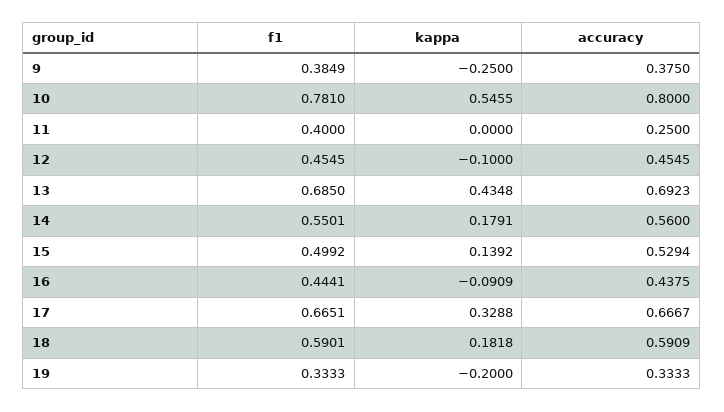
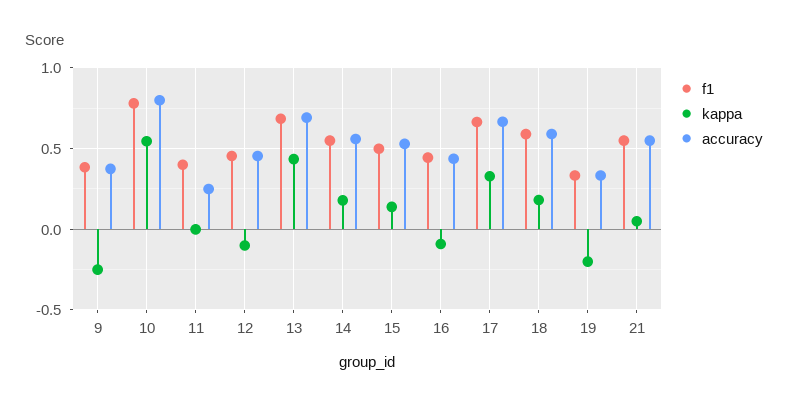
  {
    "f1": {
      "9": 0.3849,
      "10": 0.781,
      "11": 0.4,
      "12": 0.4545,
      "13": 0.685,
      "14": 0.5501,
      "15": 0.4992,
      "16": 0.4441,
      "17": 0.6651,
      "18": 0.5901,
-     "19": 0.3333
+     "19": 0.3333,
+     "21": 0.55
    },
    "kappa": {
      "9": -0.25,
      "10": 0.5455,
      "11": 0,
      "12": -0.1,
      "13": 0.4348,
      "14": 0.1791,
      "15": 0.1392,
      "16": -0.0909,
      "17": 0.3288,
      "18": 0.1818,
-     "19": -0.2
+     "19": -0.2,
+     "21": 0.05
    },
    "accuracy": {
      "9": 0.375,
      "10": 0.8,
      "11": 0.25,
      "12": 0.4545,
      "13": 0.6923,
      "14": 0.56,
      "15": 0.5294,
      "16": 0.4375,
      "17": 0.6667,
      "18": 0.5909,
-     "19": 0.3333
+     "19": 0.3333,
+     "21": 0.55
    }
  }

